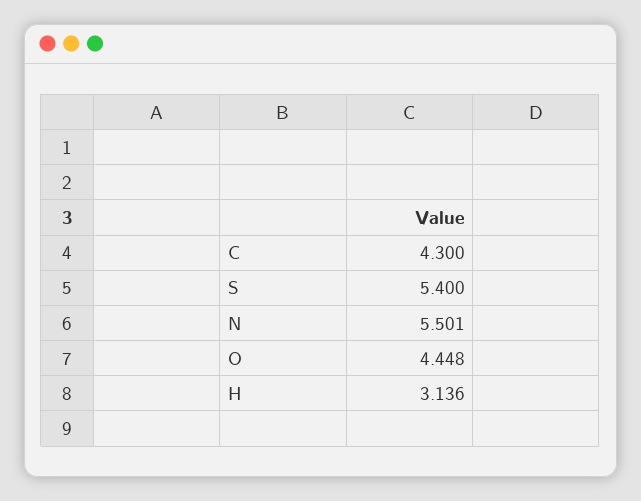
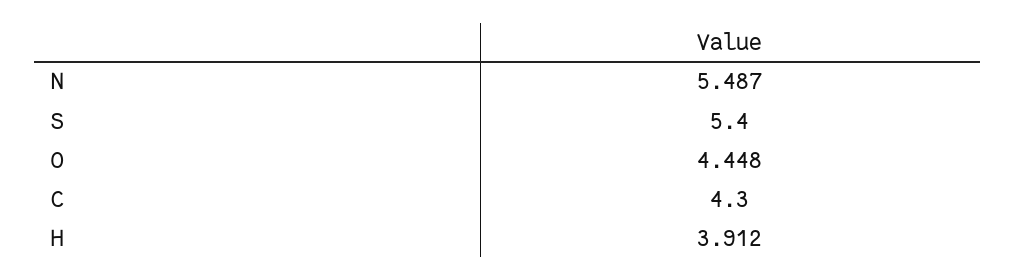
  {
    "C": 4.3,
    "S": 5.4,
-   "N": 5.501,
+   "N": 5.487,
    "O": 4.448,
-   "H": 3.136
+   "H": 3.912
  }

